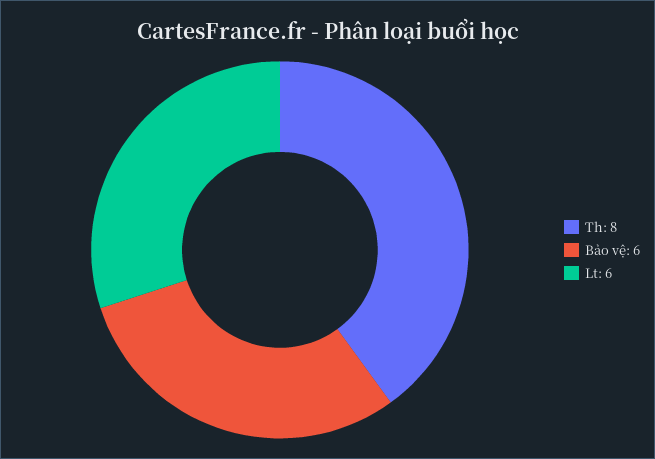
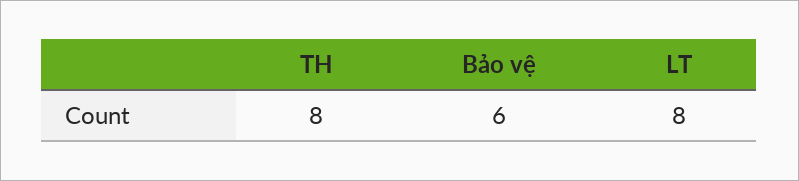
  {
    "Th": 8,
    "Bảo vệ": 6,
-   "Lt": 6
+   "Lt": 8
  }

